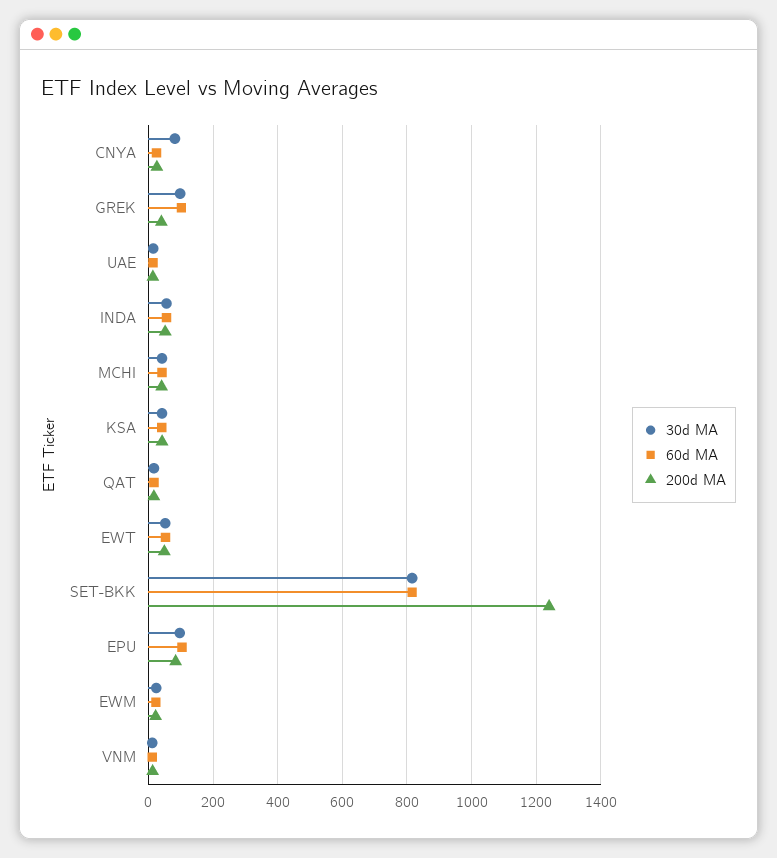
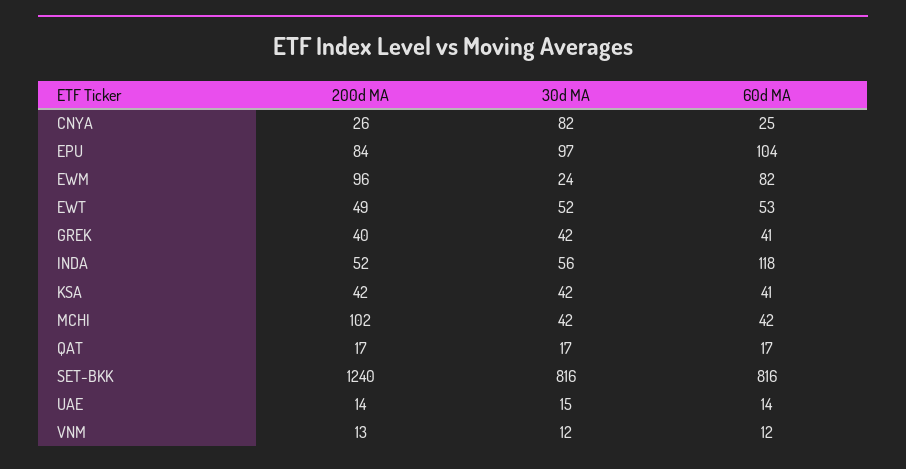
  {
    "30d MA": {
      "CNYA": 82,
-     "GREK": 100,
+     "GREK": 42,
      "UAE": 15,
      "INDA": 56,
      "MCHI": 42,
      "KSA": 42,
      "QAT": 17,
      "EWT": 52,
      "SET-BKK": 816,
      "EPU": 97,
      "EWM": 24,
      "VNM": 12
    },
    "60d MA": {
      "CNYA": 25,
-     "GREK": 100,
+     "GREK": 41,
      "UAE": 14,
-     "INDA": 60,
+     "INDA": 118,
      "MCHI": 42,
      "KSA": 41,
      "QAT": 17,
      "EWT": 53,
      "SET-BKK": 816,
      "EPU": 104,
-     "EWM": 20,
+     "EWM": 82,
      "VNM": 12
    },
    "200d MA": {
      "CNYA": 26,
      "GREK": 40,
      "UAE": 14,
      "INDA": 52,
-     "MCHI": 40,
+     "MCHI": 102,
      "KSA": 42,
      "QAT": 17,
      "EWT": 49,
      "SET-BKK": 1240,
      "EPU": 84,
-     "EWM": 20,
+     "EWM": 96,
      "VNM": 13
    }
  }

